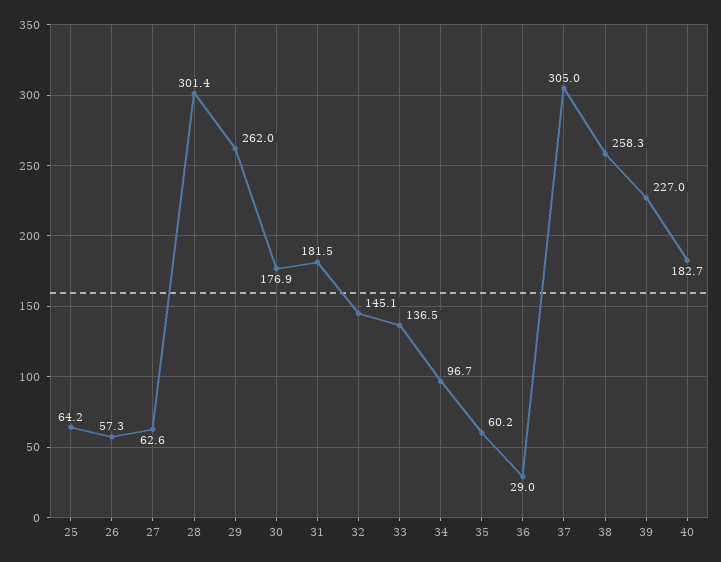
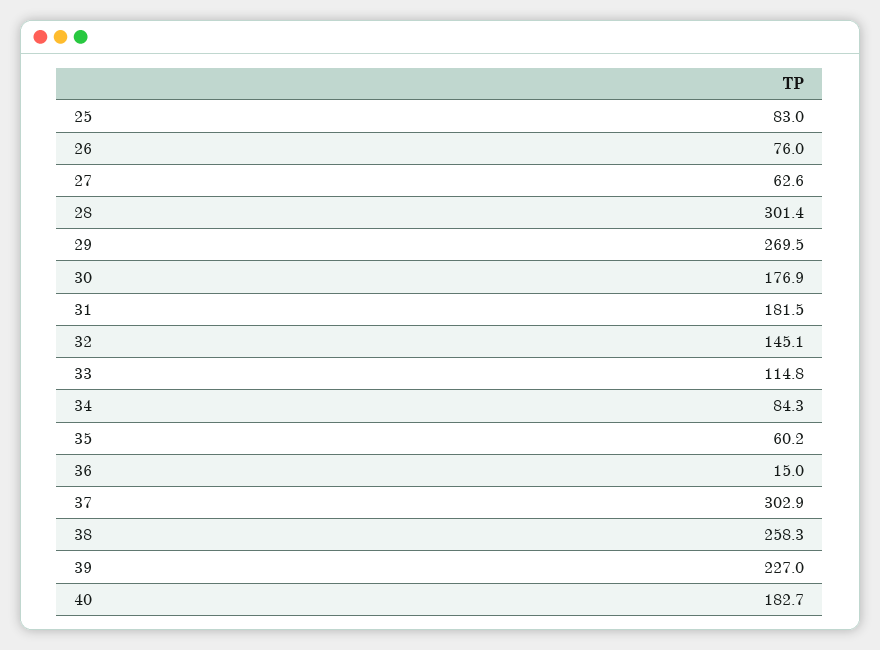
  {
-   "25": 64.2,
+   "25": 83,
-   "26": 57.3,
+   "26": 76,
    "27": 62.6,
    "28": 301.4,
-   "29": 262,
+   "29": 269.5,
    "30": 176.9,
    "31": 181.5,
    "32": 145.1,
-   "33": 136.5,
+   "33": 114.8,
-   "34": 96.7,
+   "34": 84.3,
    "35": 60.2,
-   "36": 29,
+   "36": 15,
-   "37": 305,
+   "37": 302.9,
    "38": 258.3,
    "39": 227,
    "40": 182.7
  }

